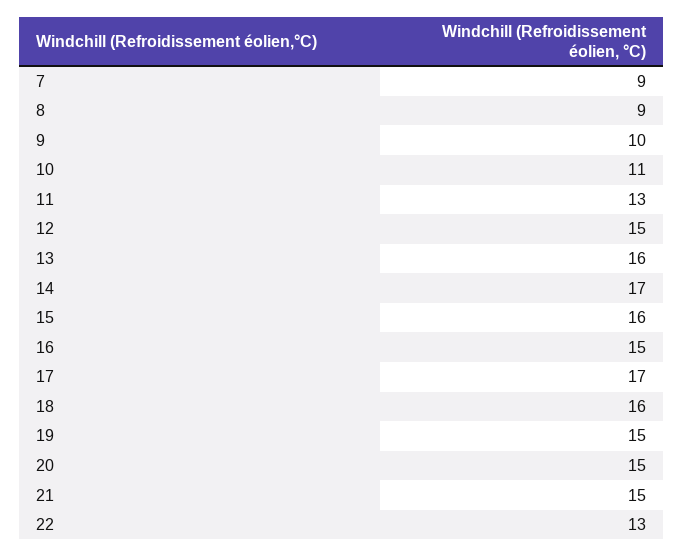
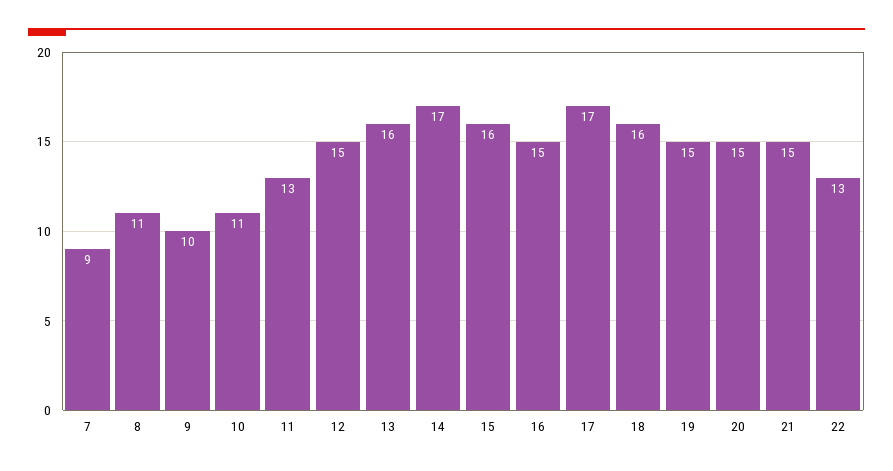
  {
    "7": 9,
-   "8": 9,
+   "8": 11,
    "9": 10,
    "10": 11,
    "11": 13,
    "12": 15,
    "13": 16,
    "14": 17,
    "15": 16,
    "16": 15,
    "17": 17,
    "18": 16,
    "19": 15,
    "20": 15,
    "21": 15,
    "22": 13
  }

